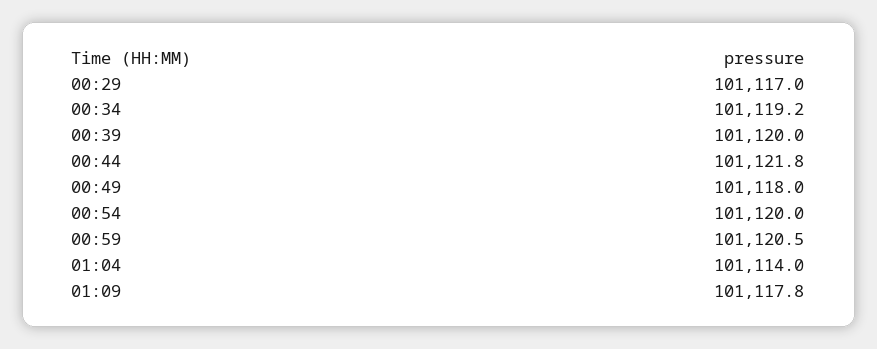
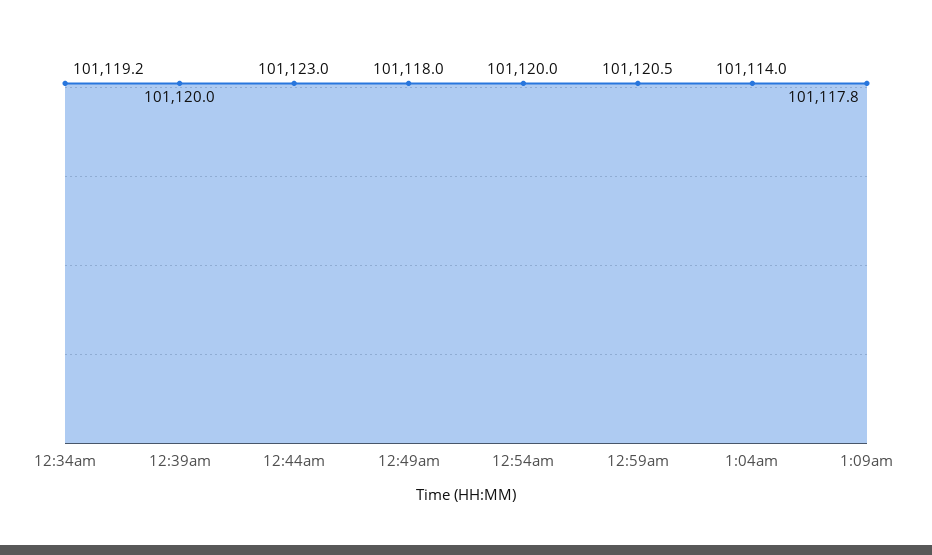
  {
-   "00:29": 101117,
    "00:34": 101119.2,
    "00:39": 101120,
-   "00:44": 101121.8,
+   "00:44": 101123,
    "00:49": 101118,
    "00:54": 101120,
    "00:59": 101120.5,
    "01:04": 101114,
    "01:09": 101117.8
  }

